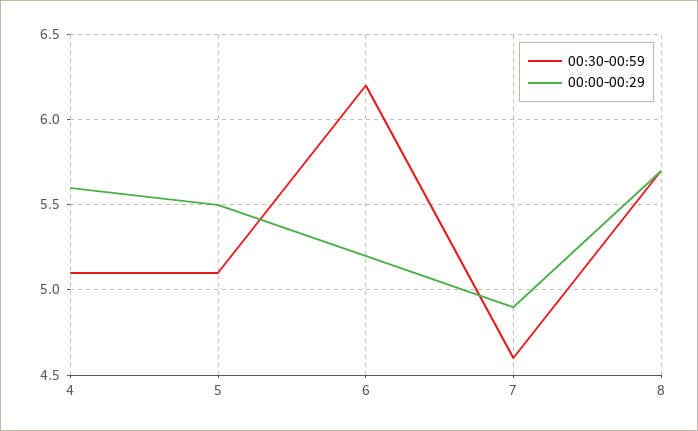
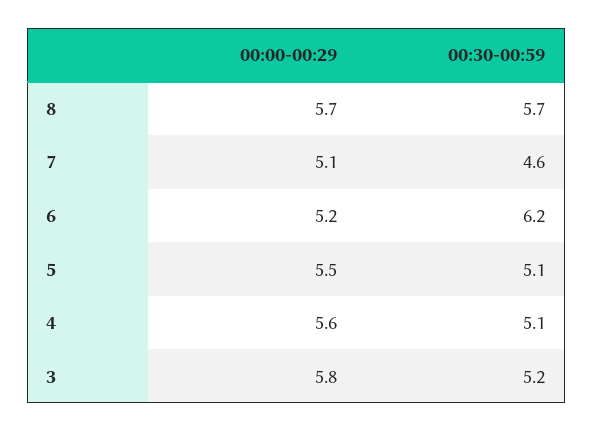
  {
    "00:30-00:59": {
      "4": 5.1,
      "5": 5.1,
      "6": 6.2,
      "7": 4.6,
-     "8": 5.7
+     "8": 5.7,
+     "3": 5.2
    },
    "00:00-00:29": {
      "4": 5.6,
      "5": 5.5,
      "6": 5.2,
-     "7": 4.9,
+     "7": 5.1,
-     "8": 5.7
+     "8": 5.7,
+     "3": 5.8
    }
  }

